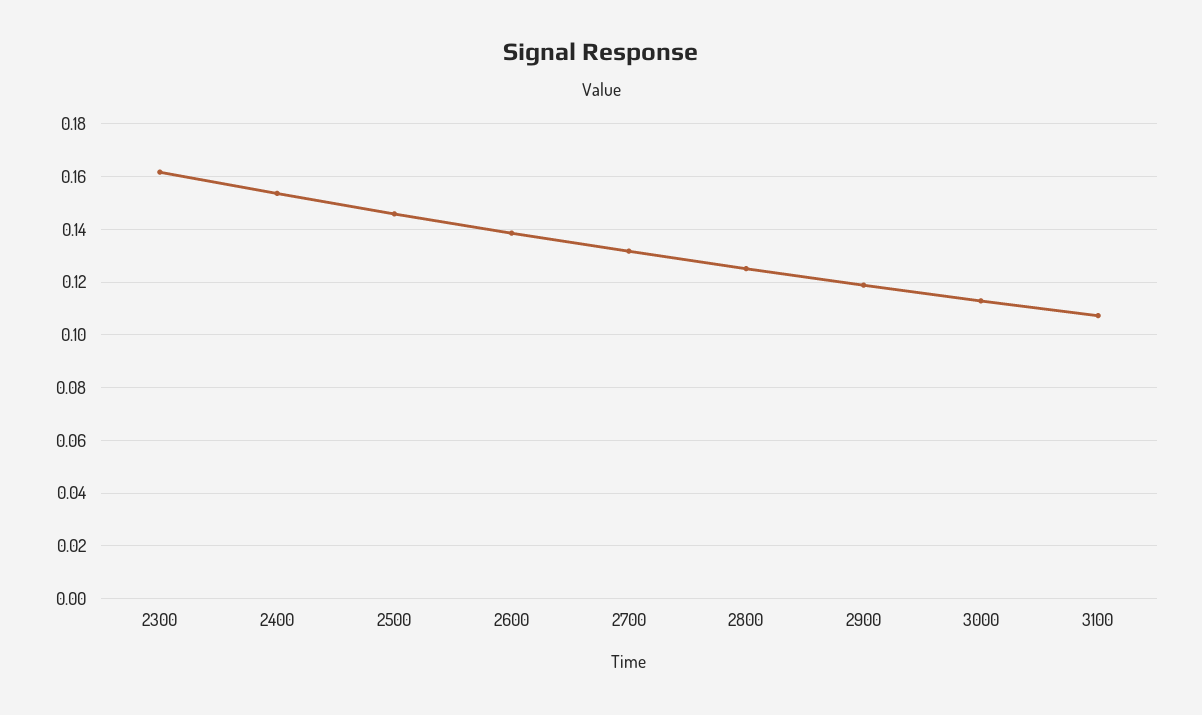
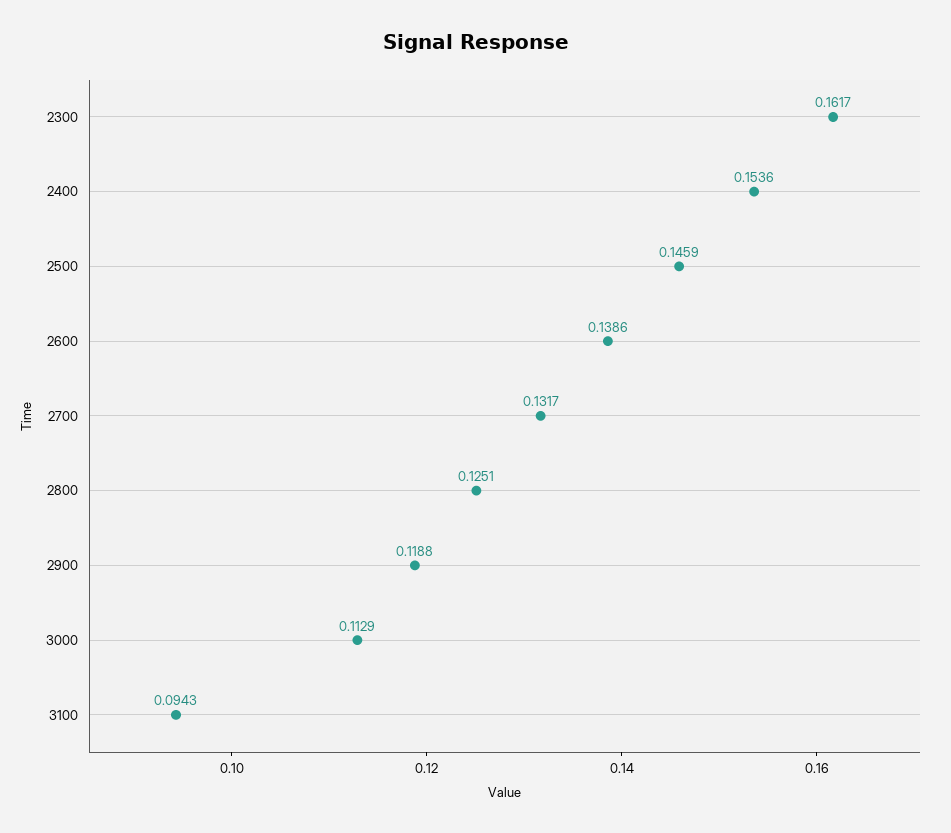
  {
    "2300": 0.1617,
    "2400": 0.1536,
    "2500": 0.1459,
    "2600": 0.1386,
    "2700": 0.1317,
    "2800": 0.1251,
    "2900": 0.1188,
    "3000": 0.1129,
-   "3100": 0.1075
+   "3100": 0.0943
  }

